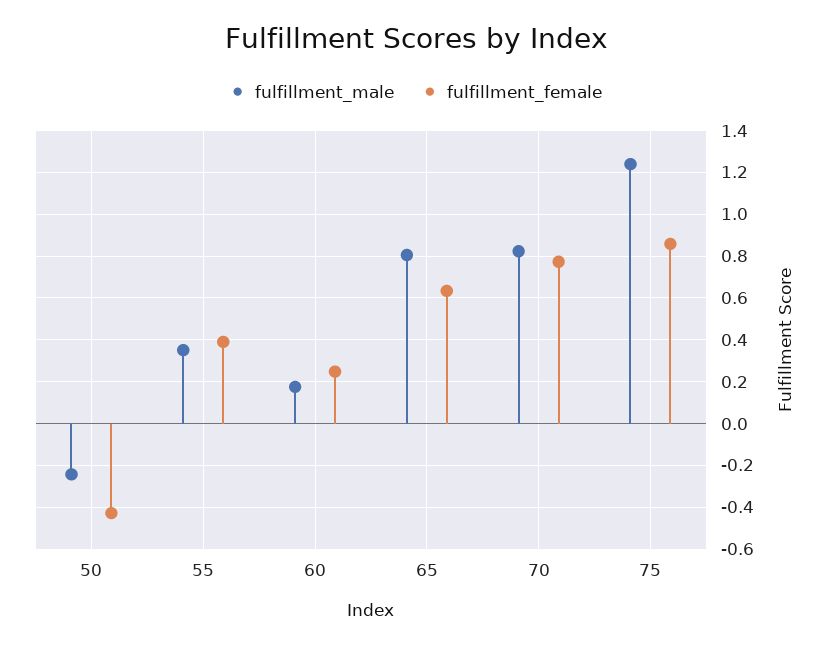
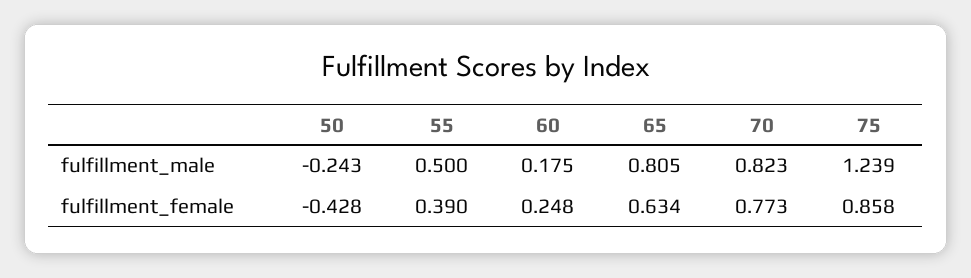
  {
    "fulfillment_male": {
      "50": -0.243,
-     "55": 0.35,
+     "55": 0.5,
      "60": 0.175,
      "65": 0.805,
      "70": 0.823,
      "75": 1.239
    },
    "fulfillment_female": {
      "50": -0.428,
      "55": 0.39,
      "60": 0.248,
      "65": 0.634,
      "70": 0.773,
      "75": 0.858
    }
  }

